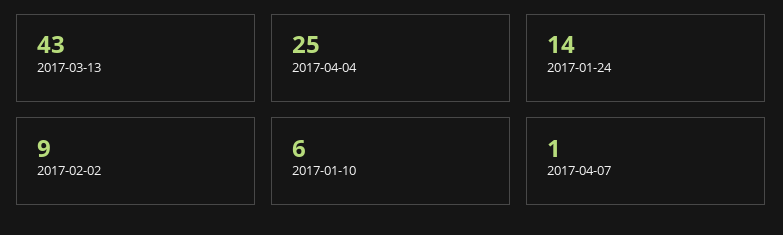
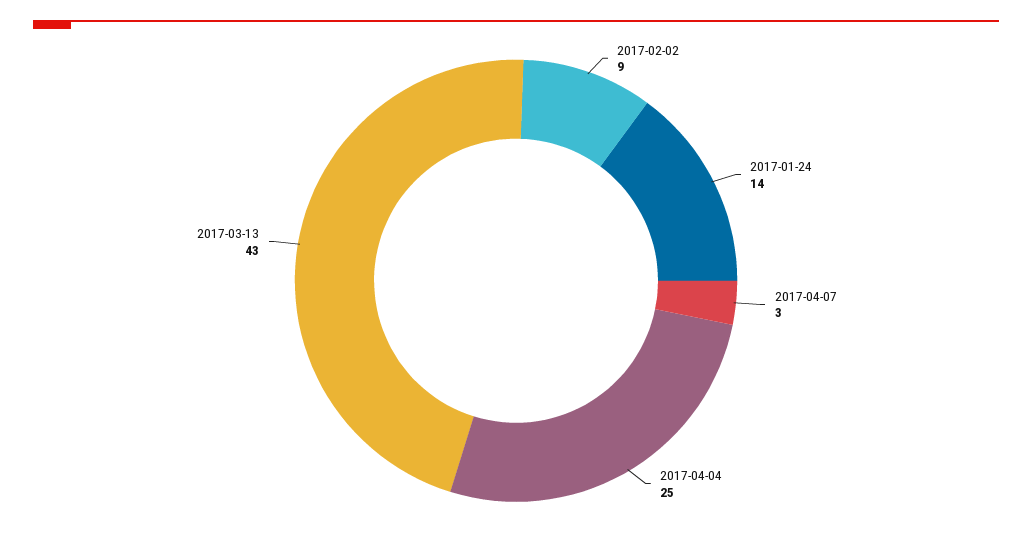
  {
    "2017-03-13": 43,
    "2017-04-04": 25,
    "2017-01-24": 14,
    "2017-02-02": 9,
-   "2017-01-10": 6,
-   "2017-04-07": 1
+   "2017-04-07": 3
  }

